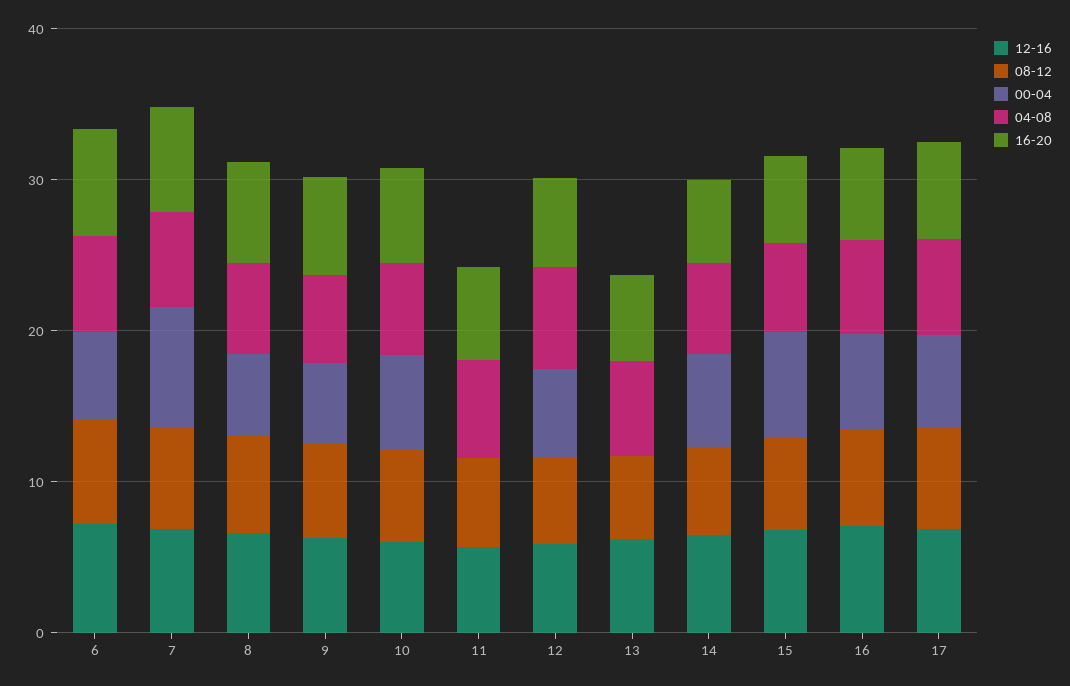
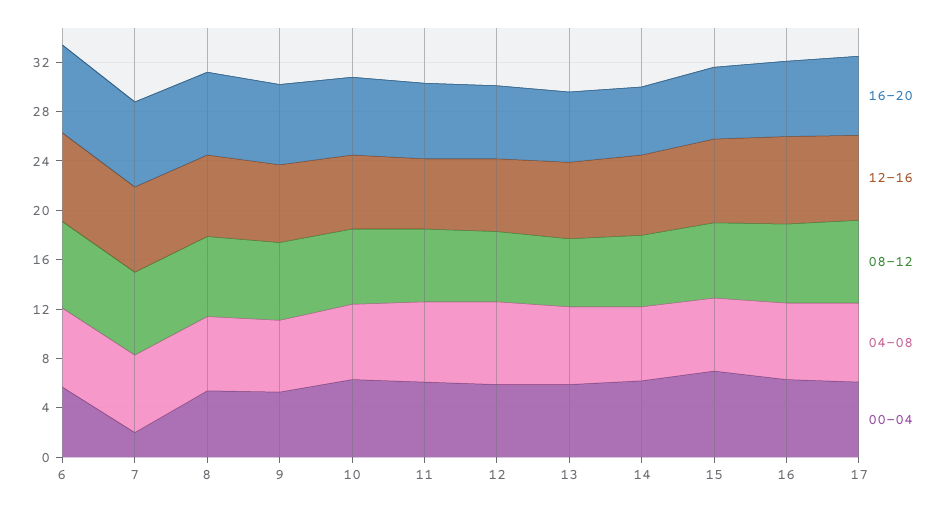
  {
    "12-16": {
      "6": 7,
      "7": 7,
      "8": 7,
      "9": 6,
      "10": 6,
      "11": 6,
      "12": 6,
      "13": 6,
      "14": 7,
      "15": 7,
      "16": 7,
      "17": 7
    },
    "08-12": {
      "6": 7,
      "7": 7,
      "8": 7,
      "9": 6,
      "10": 6,
      "11": 6,
      "12": 6,
      "13": 6,
      "14": 6,
      "15": 6,
      "16": 6,
      "17": 7
    },
    "00-04": {
      "6": 6,
-     "7": 8,
+     "7": 2,
      "8": 5,
      "9": 5,
      "10": 6,
-     "11": 0,
+     "11": 6,
      "12": 6,
-     "13": 0,
+     "13": 6,
      "14": 6,
      "15": 7,
      "16": 6,
      "17": 6
    },
    "04-08": {
      "6": 6,
      "7": 6,
      "8": 6,
      "9": 6,
      "10": 6,
      "11": 7,
      "12": 7,
      "13": 6,
      "14": 6,
      "15": 6,
      "16": 6,
      "17": 6
    },
    "16-20": {
      "6": 7,
      "7": 7,
      "8": 7,
      "9": 7,
      "10": 6,
      "11": 6,
      "12": 6,
      "13": 6,
      "14": 6,
      "15": 6,
      "16": 6,
      "17": 6
    }
  }

